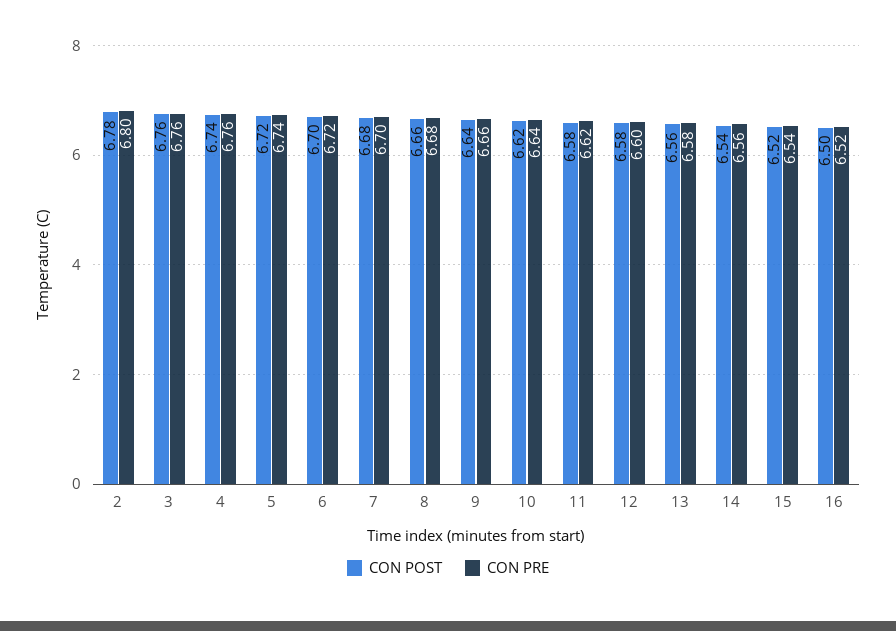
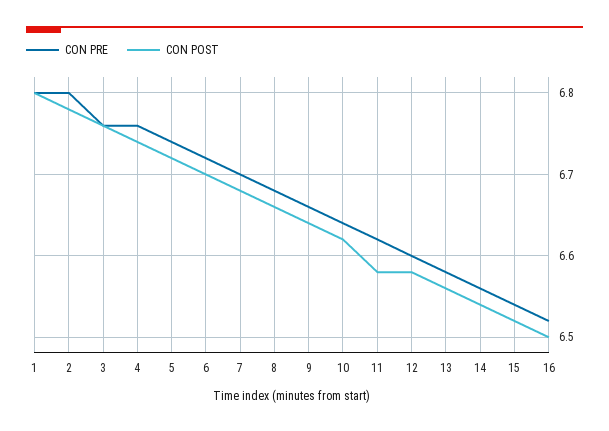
  {
    "CON POST": {
      "2": 6.78,
      "3": 6.76,
      "4": 6.74,
      "5": 6.72,
      "6": 6.7,
      "7": 6.68,
      "8": 6.66,
      "9": 6.64,
      "10": 6.62,
      "11": 6.58,
      "12": 6.58,
      "13": 6.56,
      "14": 6.54,
      "15": 6.52,
-     "16": 6.5
+     "16": 6.5,
+     "1": 6.8
    },
    "CON PRE": {
      "2": 6.8,
      "3": 6.76,
      "4": 6.76,
      "5": 6.74,
      "6": 6.72,
      "7": 6.7,
      "8": 6.68,
      "9": 6.66,
      "10": 6.64,
      "11": 6.62,
      "12": 6.6,
      "13": 6.58,
      "14": 6.56,
      "15": 6.54,
-     "16": 6.52
+     "16": 6.52,
+     "1": 6.8
    }
  }

